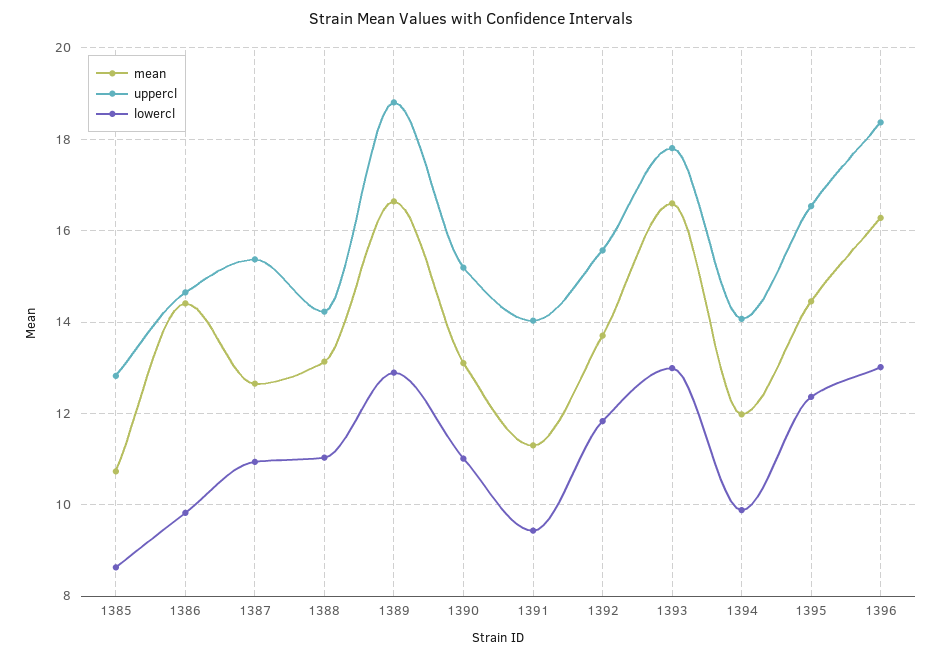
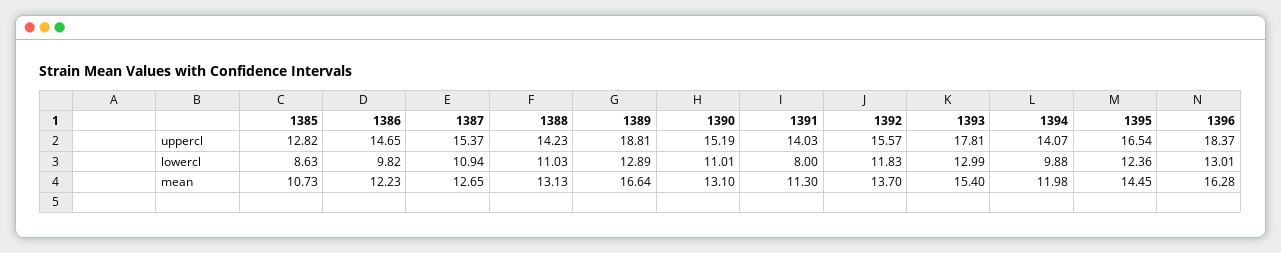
  {
    "mean": {
      "1385": 10.73,
-     "1386": 14.4,
+     "1386": 12.23,
      "1387": 12.65,
      "1388": 13.13,
      "1389": 16.64,
      "1390": 13.1,
      "1391": 11.3,
      "1392": 13.7,
-     "1393": 16.6,
+     "1393": 15.4,
      "1394": 11.98,
      "1395": 14.45,
      "1396": 16.28
    },
    "uppercl": {
      "1385": 12.82,
      "1386": 14.65,
      "1387": 15.37,
      "1388": 14.23,
      "1389": 18.81,
      "1390": 15.19,
      "1391": 14.03,
      "1392": 15.57,
      "1393": 17.81,
      "1394": 14.07,
      "1395": 16.54,
      "1396": 18.37
    },
    "lowercl": {
      "1385": 8.63,
      "1386": 9.82,
      "1387": 10.94,
      "1388": 11.03,
      "1389": 12.89,
      "1390": 11.01,
-     "1391": 9.4,
+     "1391": 8,
      "1392": 11.83,
      "1393": 12.99,
      "1394": 9.88,
      "1395": 12.36,
      "1396": 13.01
    }
  }

